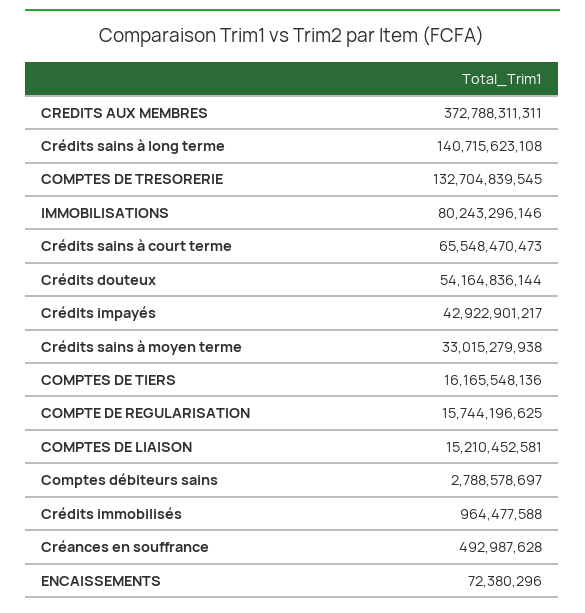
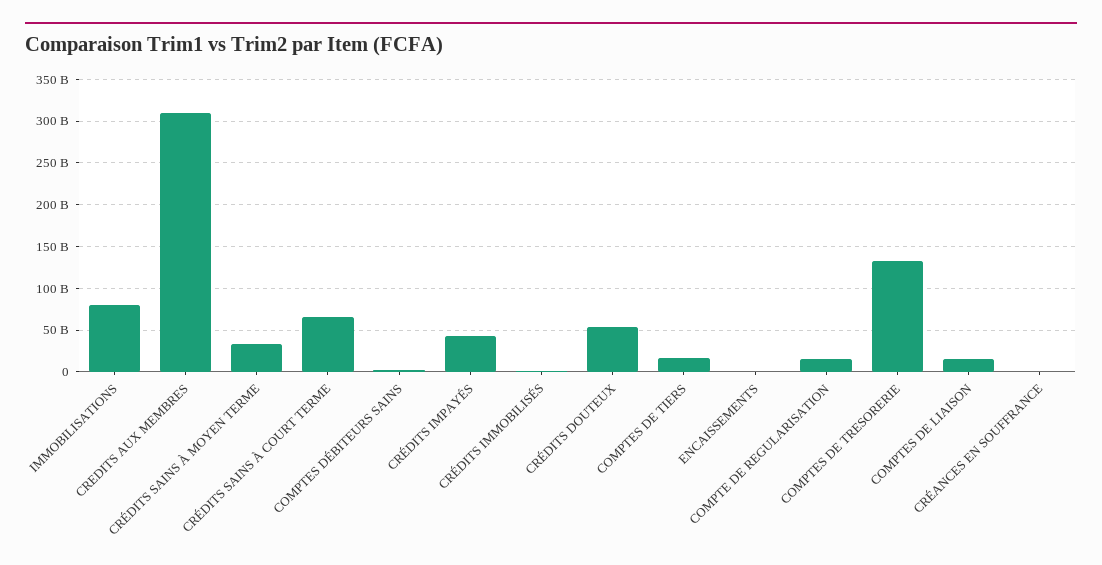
  {
-   "CREDITS AUX MEMBRES": 372788311311,
+   "CREDITS AUX MEMBRES": 310000000000,
-   "Crédits sains à long terme": 140715623108,
    "COMPTES DE TRESORERIE": 132704839545,
    "IMMOBILISATIONS": 80243296146,
    "Crédits sains à court terme": 65548470473,
    "Crédits douteux": 54164836144,
    "Crédits impayés": 42922901217,
    "Crédits sains à moyen terme": 33015279938,
    "COMPTES DE TIERS": 16165548136,
    "COMPTE DE REGULARISATION": 15744196625,
    "COMPTES DE LIAISON": 15210452581,
    "Comptes débiteurs sains": 2788578697,
    "Crédits immobilisés": 964477588,
    "Créances en souffrance": 492987628,
    "ENCAISSEMENTS": 72380296
  }

